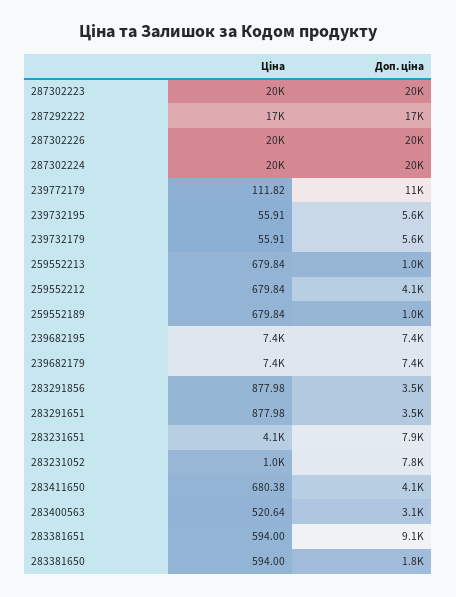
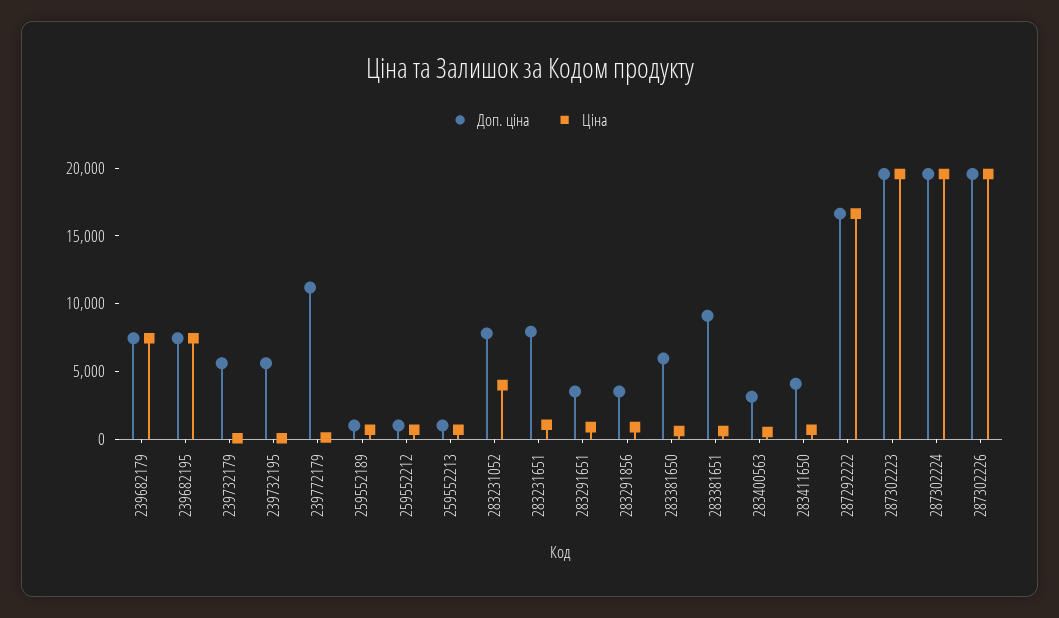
  {
    "Ціна": {
      "287302223": 20000,
      "287292222": 17000,
      "287302226": 20000,
      "287302224": 20000,
      "239772179": 111.82,
      "239732195": 55.91,
      "239732179": 55.91,
      "259552213": 679.84,
      "259552212": 679.84,
      "259552189": 679.84,
      "239682195": 7400,
      "239682179": 7400,
      "283291856": 877.98,
      "283291651": 877.98,
-     "283231651": 4100,
+     "283231651": 1000,
-     "283231052": 1000,
+     "283231052": 4000,
      "283411650": 680.38,
      "283400563": 520.64,
      "283381651": 594,
      "283381650": 594
    },
    "Доп. ціна": {
      "287302223": 20000,
      "287292222": 17000,
      "287302226": 20000,
      "287302224": 20000,
      "239772179": 11000,
      "239732195": 5600,
      "239732179": 5600,
      "259552213": 1000,
-     "259552212": 4100,
+     "259552212": 1000,
      "259552189": 1000,
      "239682195": 7400,
      "239682179": 7400,
      "283291856": 3500,
      "283291651": 3500,
      "283231651": 7900,
      "283231052": 7800,
      "283411650": 4100,
      "283400563": 3100,
      "283381651": 9100,
-     "283381650": 1800
+     "283381650": 6000
    }
  }

